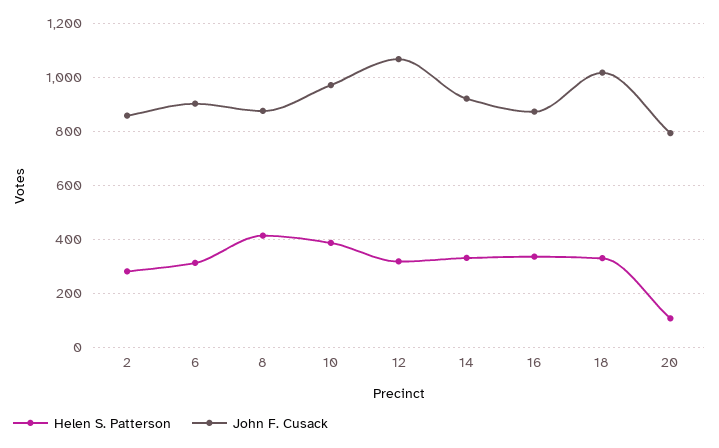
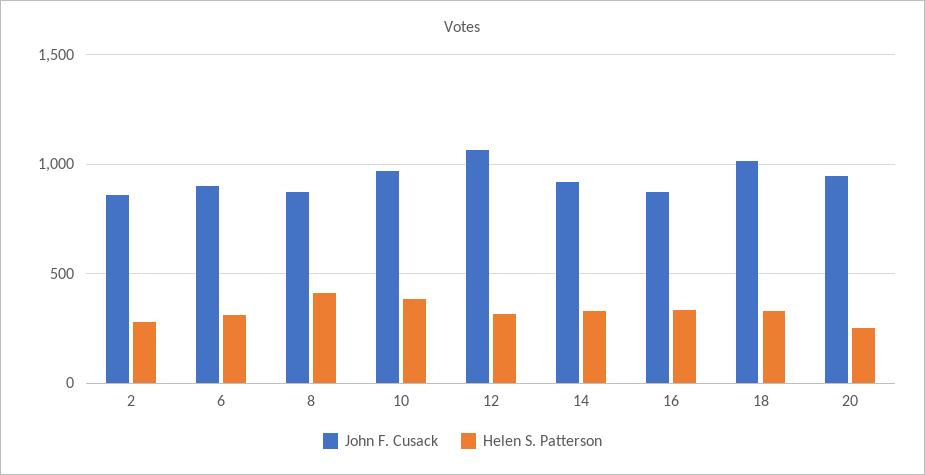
  {
    "Helen S. Patterson": {
      "2": 275,
      "6": 300,
      "8": 425,
      "10": 375,
      "12": 325,
      "14": 325,
      "16": 325,
      "18": 325,
-     "20": 100
+     "20": 250
    },
    "John F. Cusack": {
      "2": 850,
      "6": 900,
      "8": 875,
      "10": 975,
      "12": 1075,
      "14": 925,
      "16": 875,
      "18": 1025,
-     "20": 800
+     "20": 950
    }
  }

